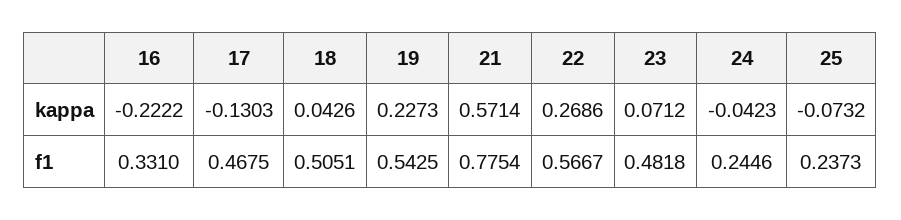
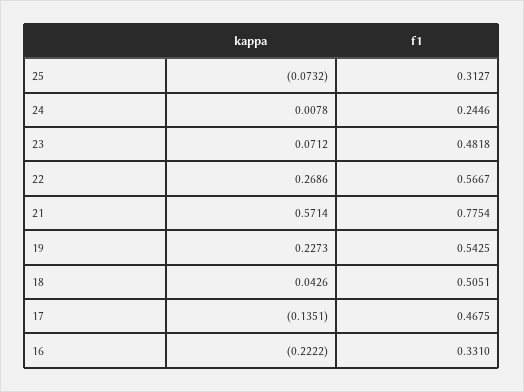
  {
    "16": {
      "kappa": -0.2222,
      "f1": 0.331
    },
    "17": {
-     "kappa": -0.1303,
+     "kappa": -0.1351,
      "f1": 0.4675
    },
    "18": {
      "kappa": 0.0426,
      "f1": 0.5051
    },
    "19": {
      "kappa": 0.2273,
      "f1": 0.5425
    },
    "21": {
      "kappa": 0.5714,
      "f1": 0.7754
    },
    "22": {
      "kappa": 0.2686,
      "f1": 0.5667
    },
    "23": {
      "kappa": 0.0712,
      "f1": 0.4818
    },
    "24": {
-     "kappa": -0.0423,
+     "kappa": 0.0078,
      "f1": 0.2446
    },
    "25": {
      "kappa": -0.0732,
-     "f1": 0.2373
+     "f1": 0.3127
    }
  }

